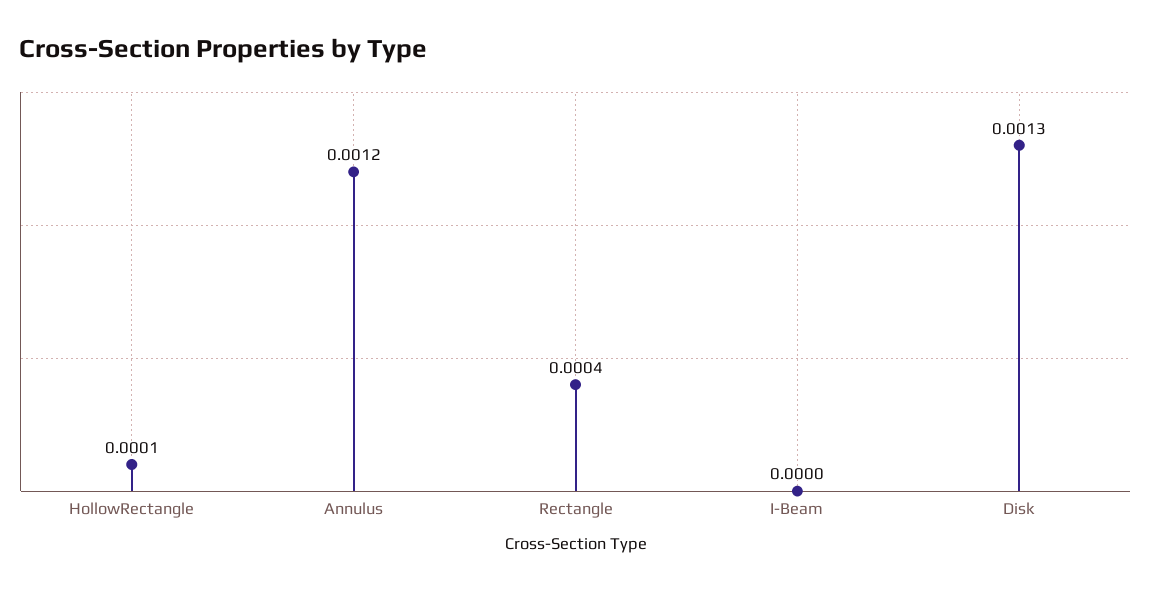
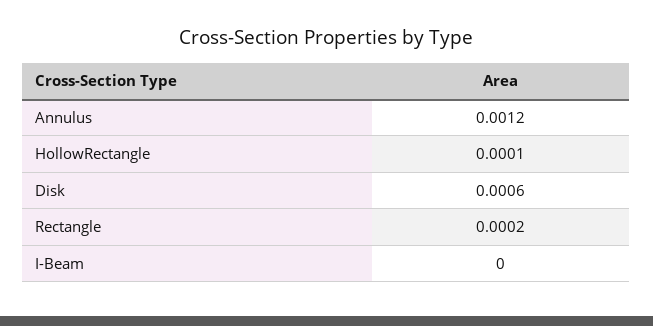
  {
    "HollowRectangle": 0.0001,
    "Annulus": 0.0012,
-   "Rectangle": 0.0004,
+   "Rectangle": 0.0002,
    "I-Beam": 0,
-   "Disk": 0.0013
+   "Disk": 0.0006
  }

